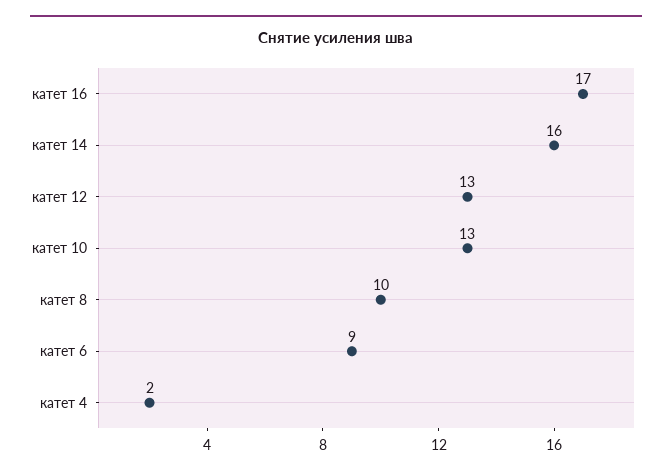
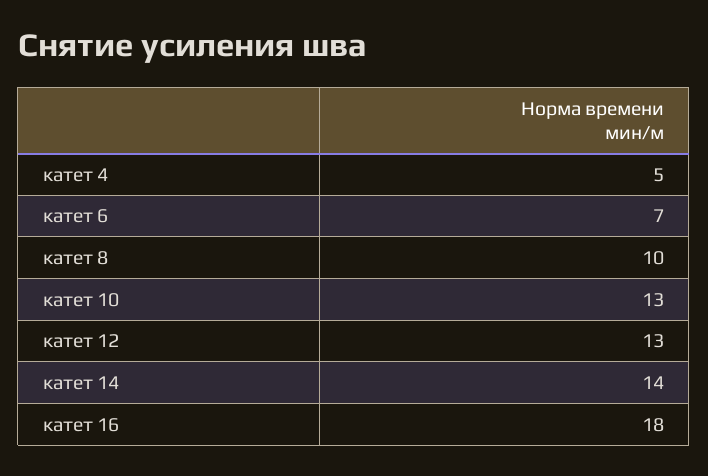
  {
-   "катет 16": 17,
+   "катет 16": 18,
-   "катет 14": 16,
+   "катет 14": 14,
    "катет 12": 13,
    "катет 10": 13,
    "катет 8": 10,
-   "катет 6": 9,
+   "катет 6": 7,
-   "катет 4": 2
+   "катет 4": 5
  }

